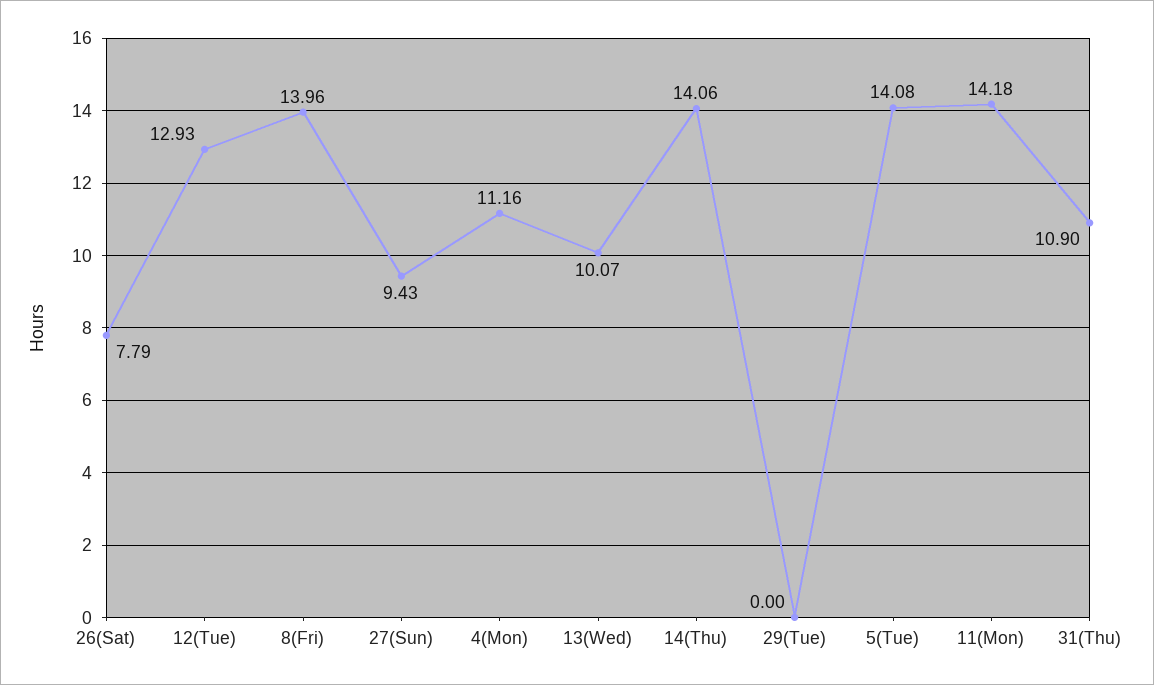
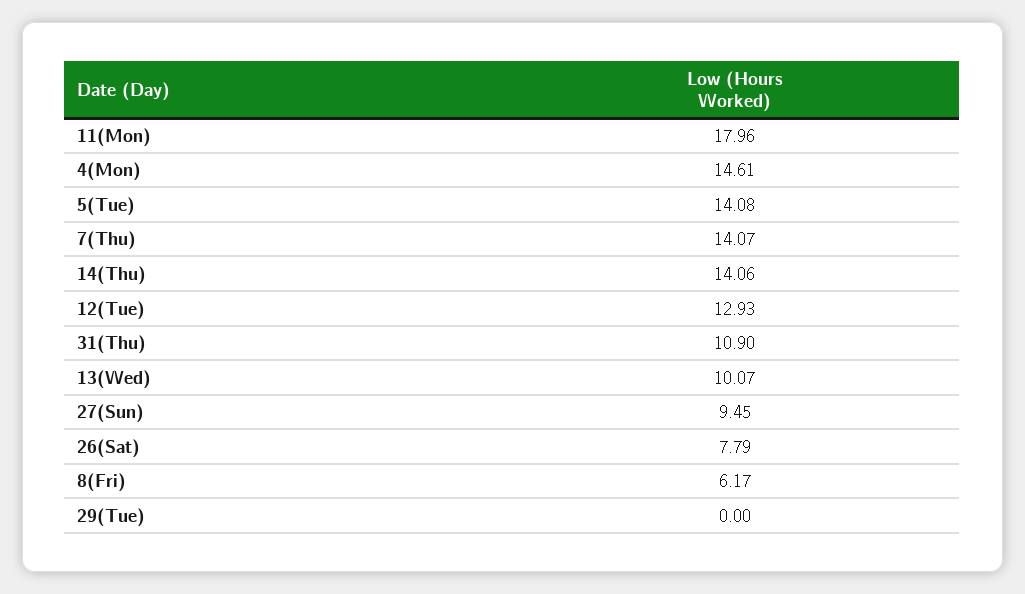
  {
    "26(Sat)": 7.79,
    "12(Tue)": 12.93,
-   "8(Fri)": 13.96,
+   "8(Fri)": 6.17,
-   "27(Sun)": 9.43,
+   "27(Sun)": 9.45,
-   "4(Mon)": 11.16,
+   "4(Mon)": 14.61,
    "13(Wed)": 10.07,
    "14(Thu)": 14.06,
    "29(Tue)": 0,
    "5(Tue)": 14.08,
-   "11(Mon)": 14.18,
+   "11(Mon)": 17.96,
-   "31(Thu)": 10.9
+   "31(Thu)": 10.9,
+   "7(Thu)": 14.07
  }

